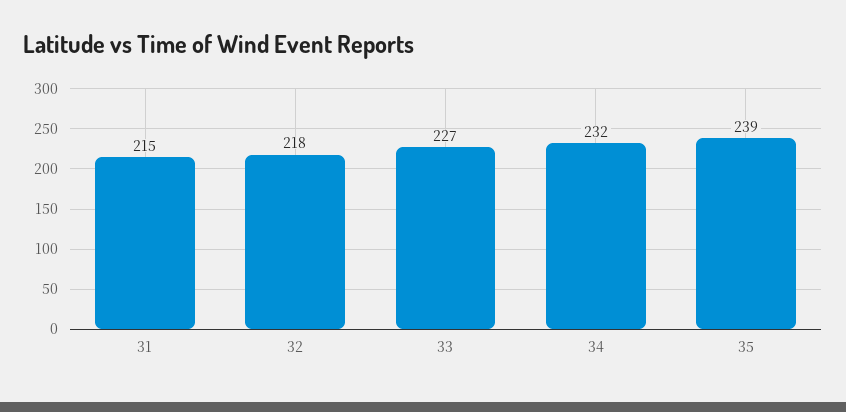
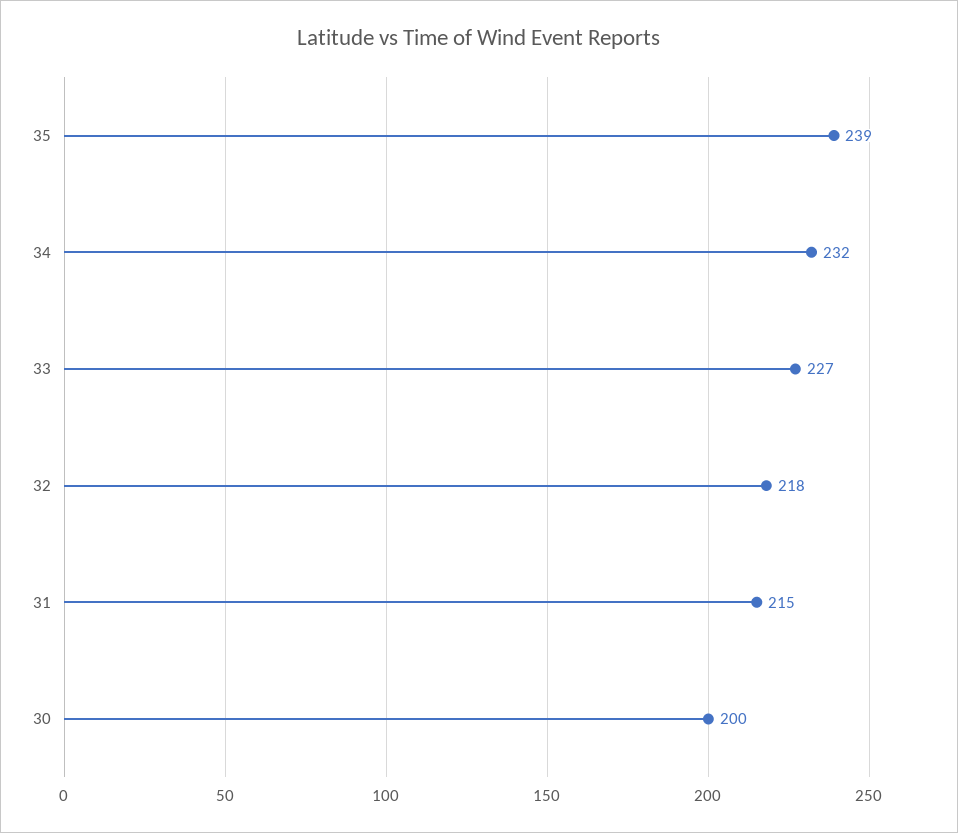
  {
    "31": 215,
    "32": 218,
    "33": 227,
    "34": 232,
-   "35": 239
+   "35": 239,
+   "30": 200
  }

